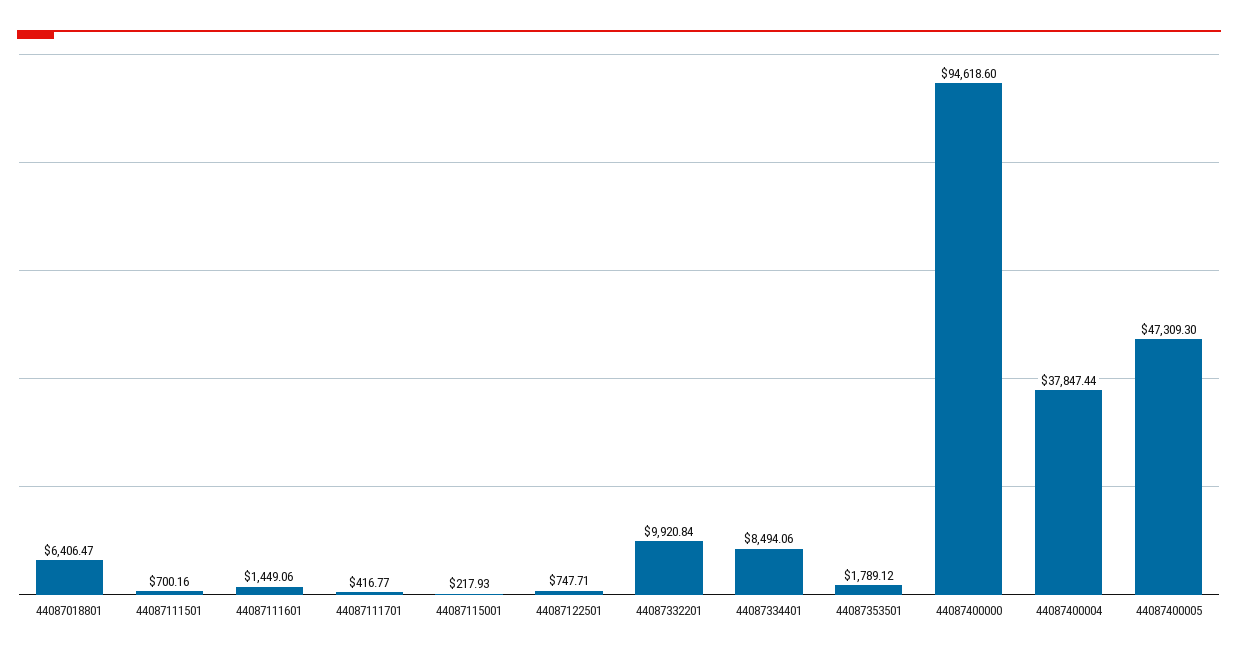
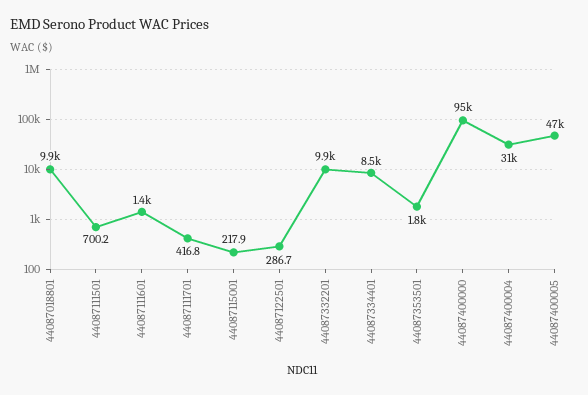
  {
-   "44087018801": 6406.47,
+   "44087018801": 9900,
    "44087111501": 700.16,
    "44087111601": 1449.06,
    "44087111701": 416.77,
    "44087115001": 217.93,
-   "44087122501": 747.71,
+   "44087122501": 286.7,
    "44087332201": 9920.84,
    "44087334401": 8494.06,
    "44087353501": 1789.12,
    "44087400000": 94618.6,
-   "44087400004": 37847.44,
+   "44087400004": 31000,
    "44087400005": 47309.3
  }

